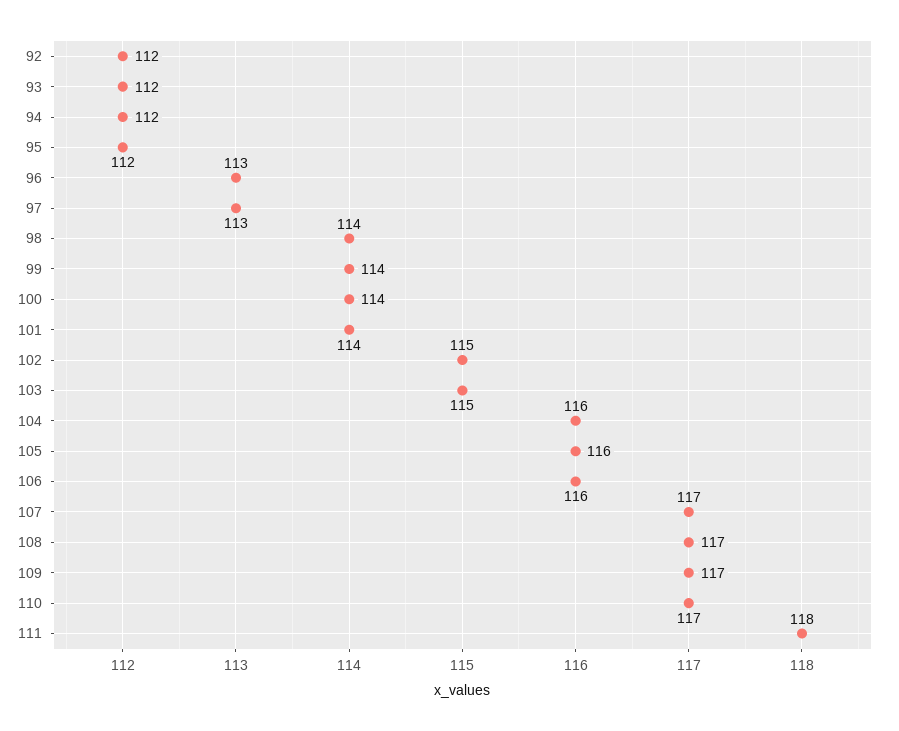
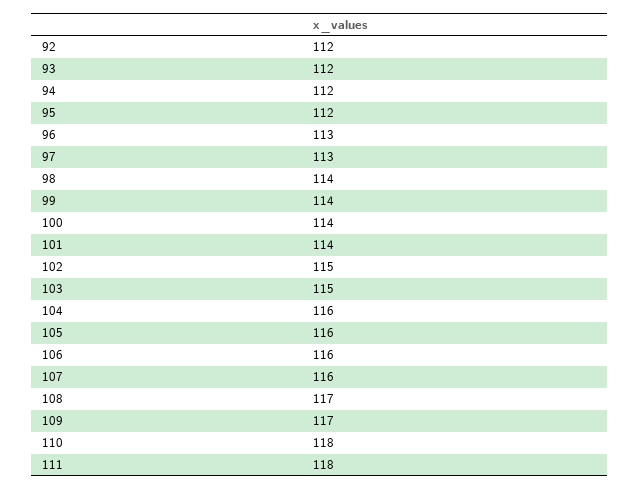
  {
    "92": 112,
    "93": 112,
    "94": 112,
    "95": 112,
    "96": 113,
    "97": 113,
    "98": 114,
    "99": 114,
    "100": 114,
    "101": 114,
    "102": 115,
    "103": 115,
    "104": 116,
    "105": 116,
    "106": 116,
-   "107": 117,
+   "107": 116,
    "108": 117,
    "109": 117,
-   "110": 117,
+   "110": 118,
    "111": 118
  }

